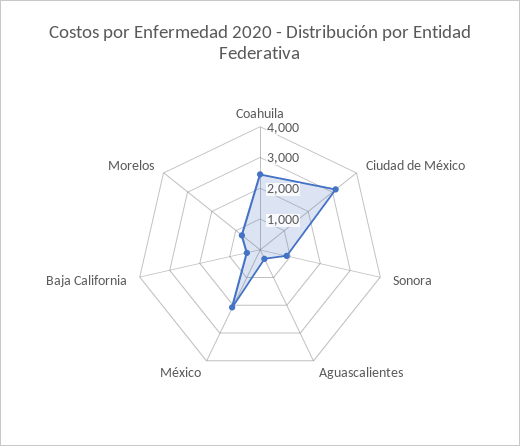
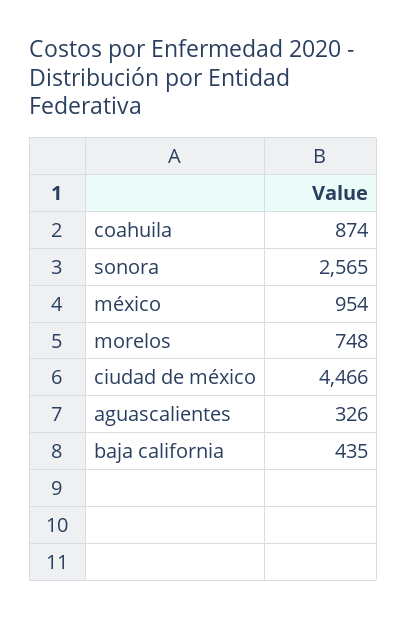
  {
-   "Coahuila": 2500,
+   "Coahuila": 874,
-   "Ciudad de México": 3000,
+   "Ciudad de México": 4466,
-   "Sonora": 1000,
+   "Sonora": 2565,
    "Aguascalientes": 326,
-   "México": 2000,
+   "México": 954,
    "Baja California": 435,
    "Morelos": 748
  }

